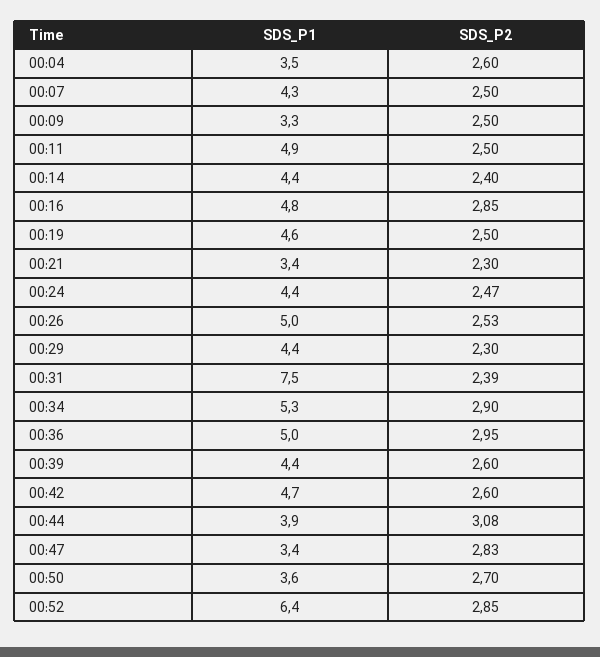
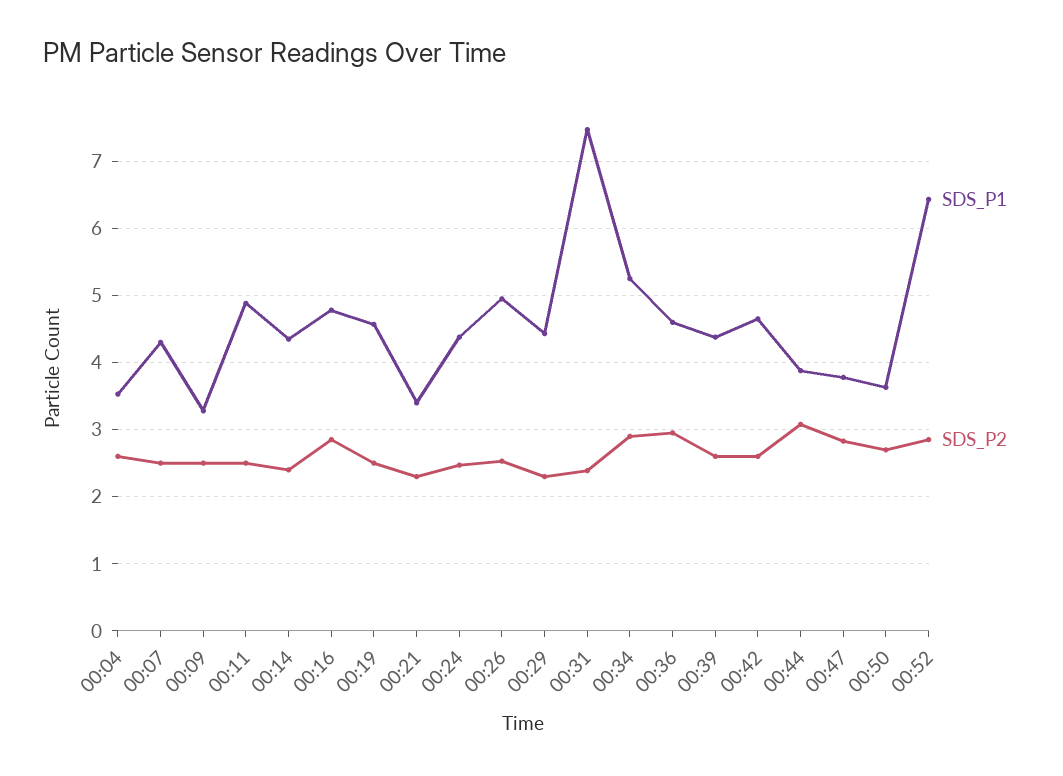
  {
    "SDS_P1": {
      "00:04": 3.5,
      "00:07": 4.3,
      "00:09": 3.3,
      "00:11": 4.9,
      "00:14": 4.4,
      "00:16": 4.8,
      "00:19": 4.6,
      "00:21": 3.4,
      "00:24": 4.4,
      "00:26": 5,
      "00:29": 4.4,
      "00:31": 7.5,
      "00:34": 5.3,
-     "00:36": 5,
+     "00:36": 4.6,
      "00:39": 4.4,
      "00:42": 4.7,
      "00:44": 3.9,
-     "00:47": 3.4,
+     "00:47": 3.8,
      "00:50": 3.6,
      "00:52": 6.4
    },
    "SDS_P2": {
      "00:04": 2.6,
      "00:07": 2.5,
      "00:09": 2.5,
      "00:11": 2.5,
      "00:14": 2.4,
      "00:16": 2.85,
      "00:19": 2.5,
      "00:21": 2.3,
      "00:24": 2.47,
      "00:26": 2.53,
      "00:29": 2.3,
      "00:31": 2.39,
      "00:34": 2.9,
      "00:36": 2.95,
      "00:39": 2.6,
      "00:42": 2.6,
      "00:44": 3.08,
      "00:47": 2.83,
      "00:50": 2.7,
      "00:52": 2.85
    }
  }

